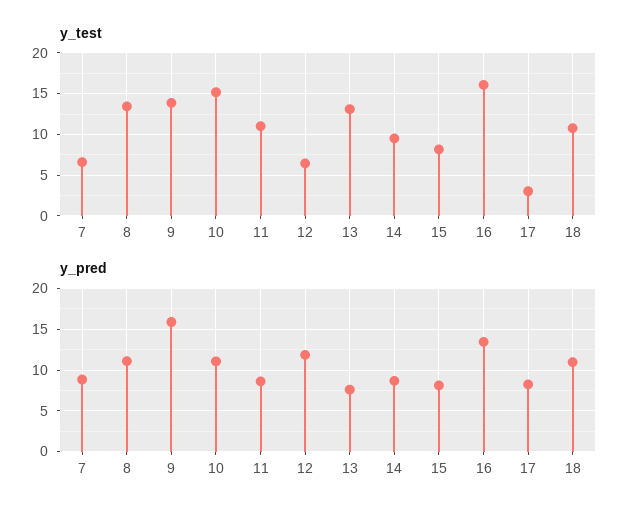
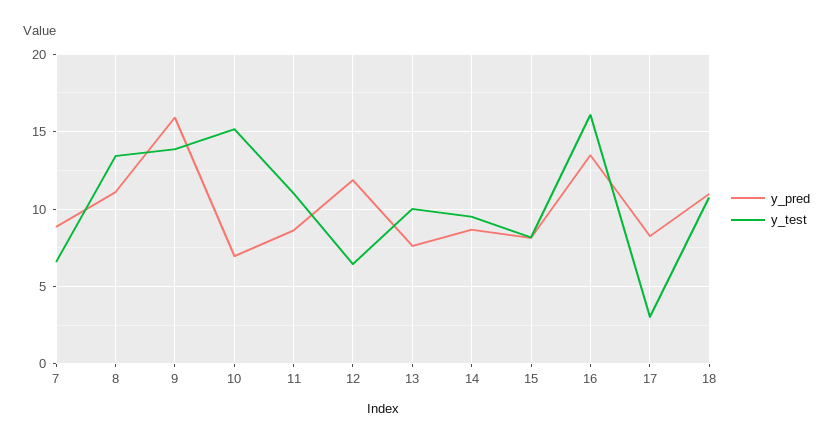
  {
    "y_test": {
      "7": 6.5,
      "8": 13.5,
      "9": 14,
      "10": 15,
      "11": 11,
      "12": 6.5,
-     "13": 13,
+     "13": 10,
      "14": 9.5,
      "15": 8,
      "16": 16,
      "17": 3,
      "18": 11
    },
    "y_pred": {
      "7": 9,
      "8": 11,
      "9": 16,
-     "10": 11,
+     "10": 7,
      "11": 8.5,
      "12": 12,
      "13": 7.5,
      "14": 8.5,
      "15": 8,
      "16": 13.5,
      "17": 8.5,
      "18": 11
    }
  }

